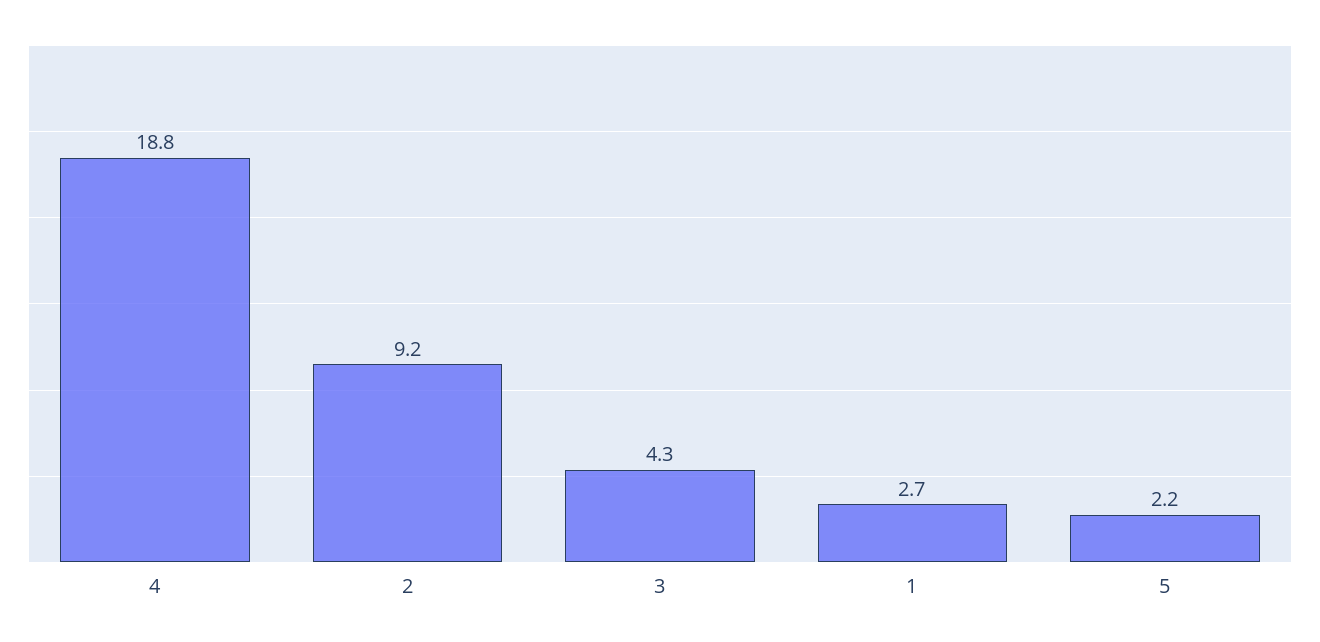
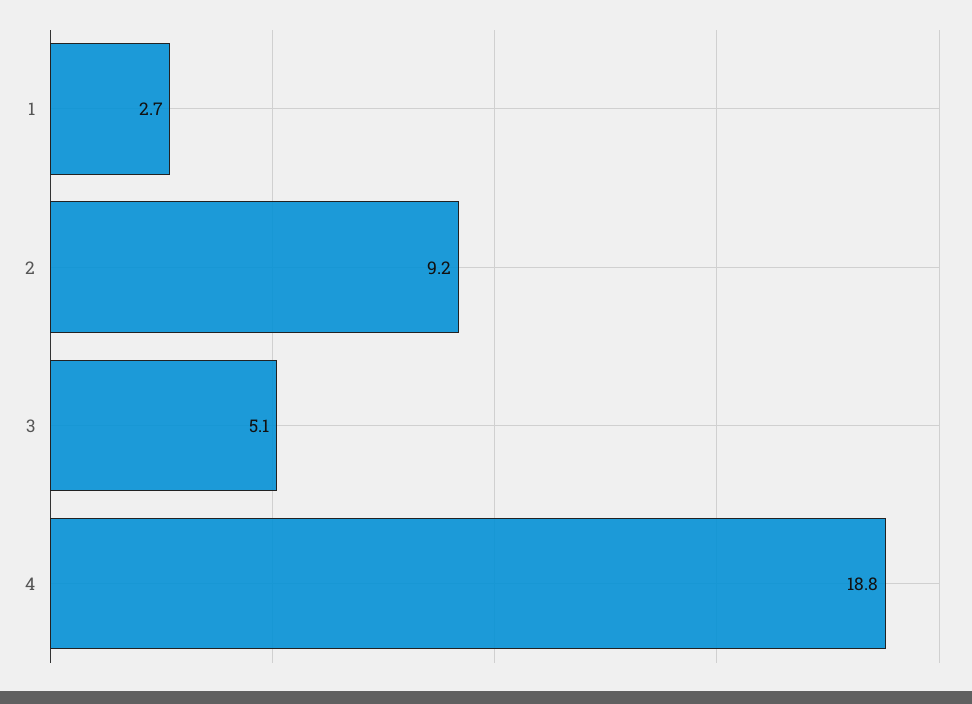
  {
    "4": 18.8,
    "2": 9.2,
-   "3": 4.3,
+   "3": 5.1,
-   "1": 2.7,
+   "1": 2.7
-   "5": 2.2
  }

